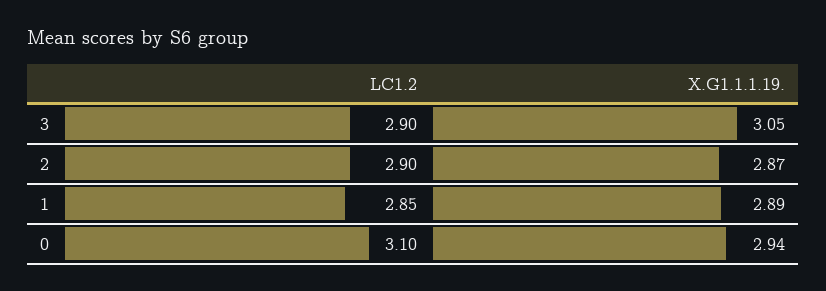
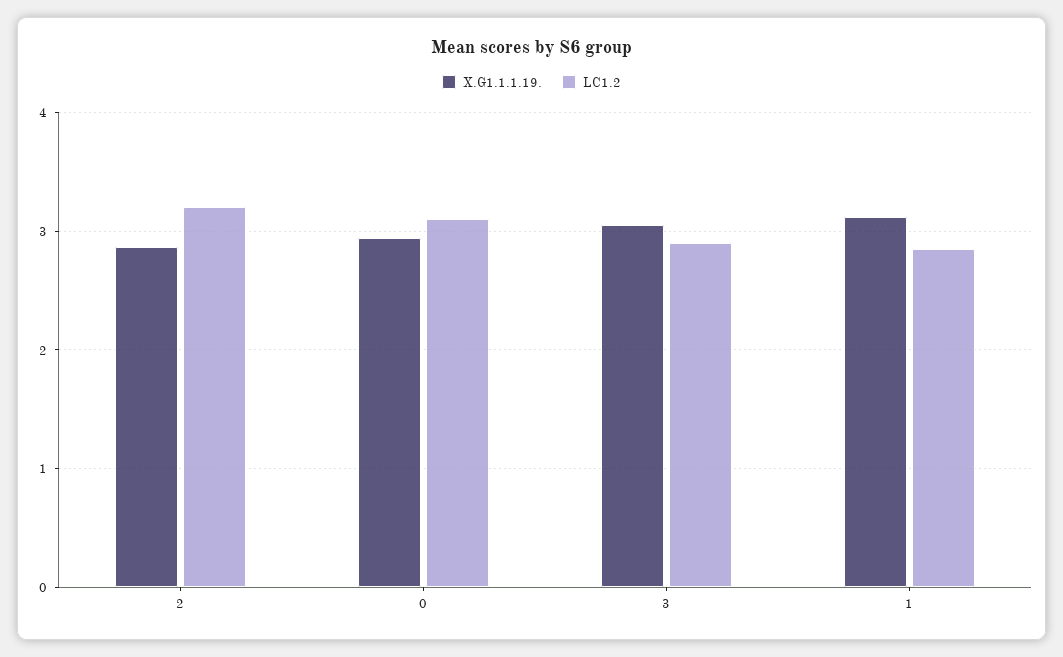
  {
    "LC1.2": {
      "3": 2.9,
-     "2": 2.9,
+     "2": 3.2,
      "1": 2.85,
      "0": 3.1
    },
    "X.G1.1.1.19.": {
      "3": 3.05,
      "2": 2.87,
-     "1": 2.89,
+     "1": 3.1,
      "0": 2.94
    }
  }

